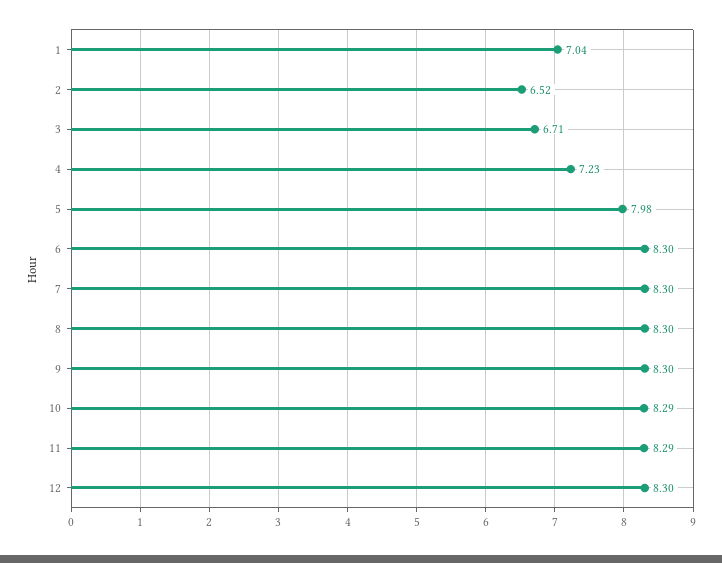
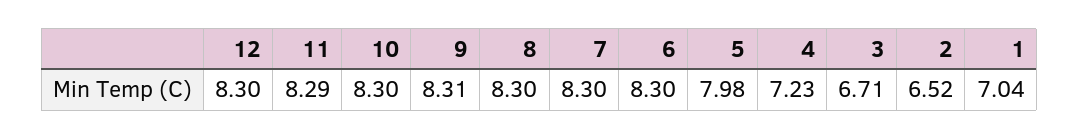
  {
    "1": 7.04,
    "2": 6.52,
    "3": 6.71,
    "4": 7.23,
    "5": 7.98,
    "6": 8.3,
    "7": 8.3,
    "8": 8.3,
-   "9": 8.3,
+   "9": 8.31,
-   "10": 8.29,
+   "10": 8.3,
    "11": 8.29,
    "12": 8.3
  }

